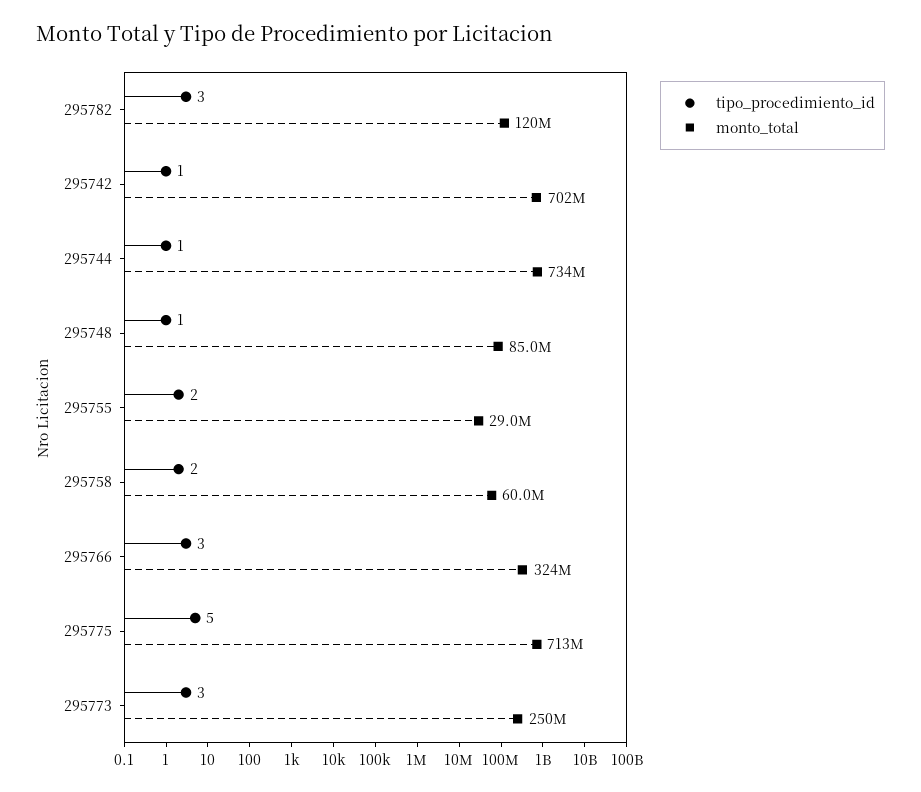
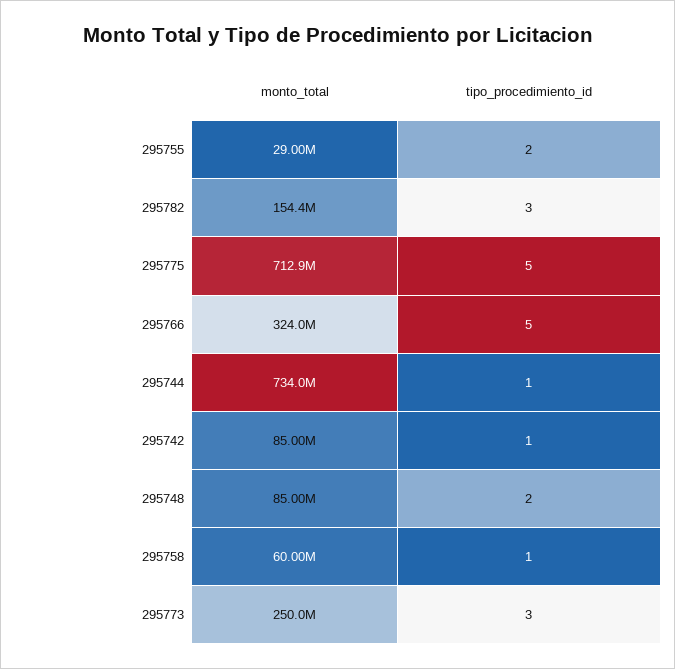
  {
    "tipo_procedimiento_id": {
      "295782": 3,
      "295742": 1,
      "295744": 1,
-     "295748": 1,
+     "295748": 2,
      "295755": 2,
-     "295758": 2,
+     "295758": 1,
-     "295766": 3,
+     "295766": 5,
      "295775": 5,
      "295773": 3
    },
    "monto_total": {
-     "295782": 120000000,
+     "295782": 154400000,
-     "295742": 702000000,
+     "295742": 85000000,
      "295744": 734000000,
      "295748": 85000000,
      "295755": 29000000,
      "295758": 60000000,
      "295766": 324000000,
      "295775": 712900000,
      "295773": 250000000
    }
  }

